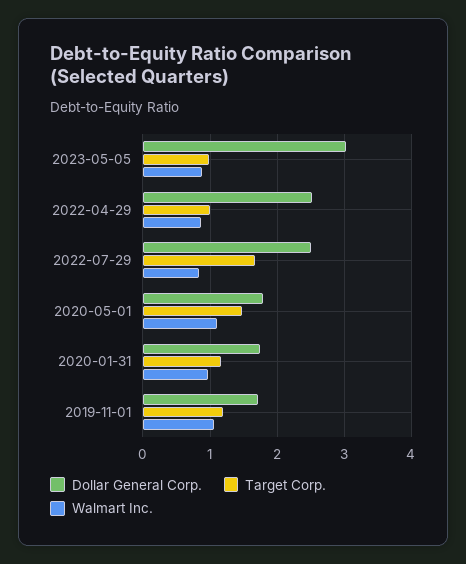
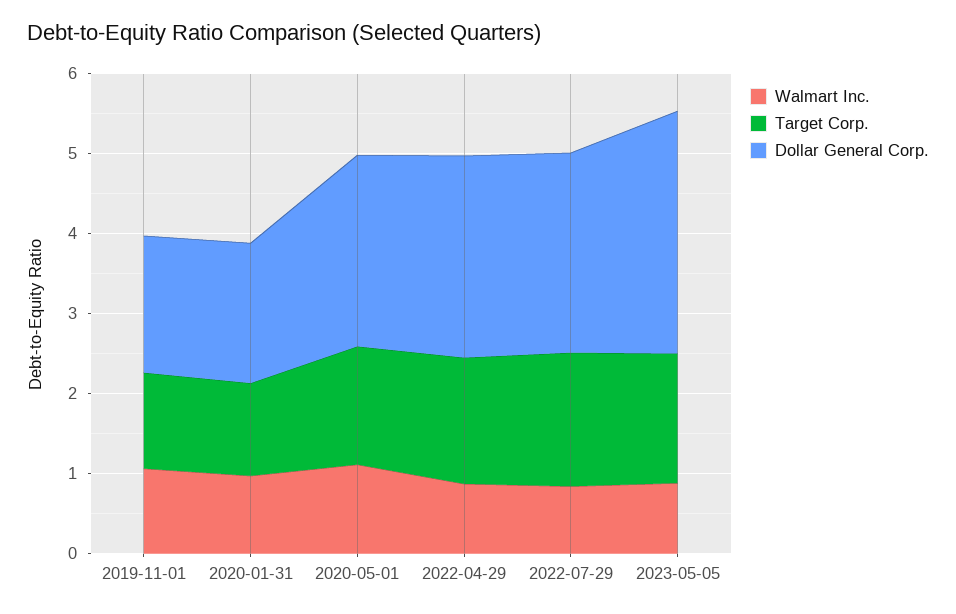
  {
    "Dollar General Corp.": {
      "2023-05-05": 3,
      "2022-04-29": 2.5,
      "2022-07-29": 2.5,
-     "2020-05-01": 1.8,
+     "2020-05-01": 2.4,
      "2020-01-31": 1.8,
      "2019-11-01": 1.7
    },
    "Target Corp.": {
-     "2023-05-05": 1,
+     "2023-05-05": 1.6,
-     "2022-04-29": 1,
+     "2022-04-29": 1.6,
      "2022-07-29": 1.7,
      "2020-05-01": 1.5,
      "2020-01-31": 1.2,
      "2019-11-01": 1.2
    },
    "Walmart Inc.": {
      "2023-05-05": 0.9,
      "2022-04-29": 0.9,
      "2022-07-29": 0.8,
      "2020-05-01": 1.1,
      "2020-01-31": 1,
      "2019-11-01": 1.1
    }
  }

